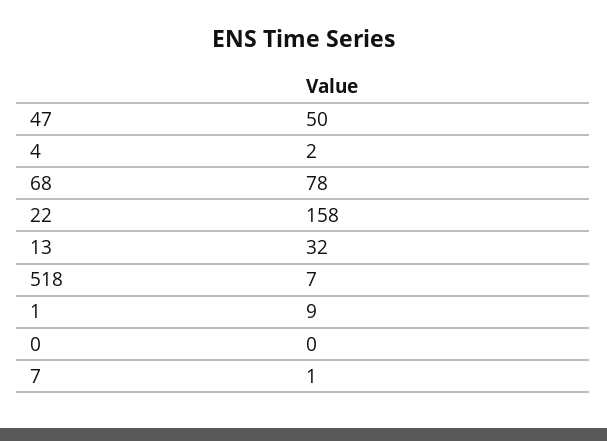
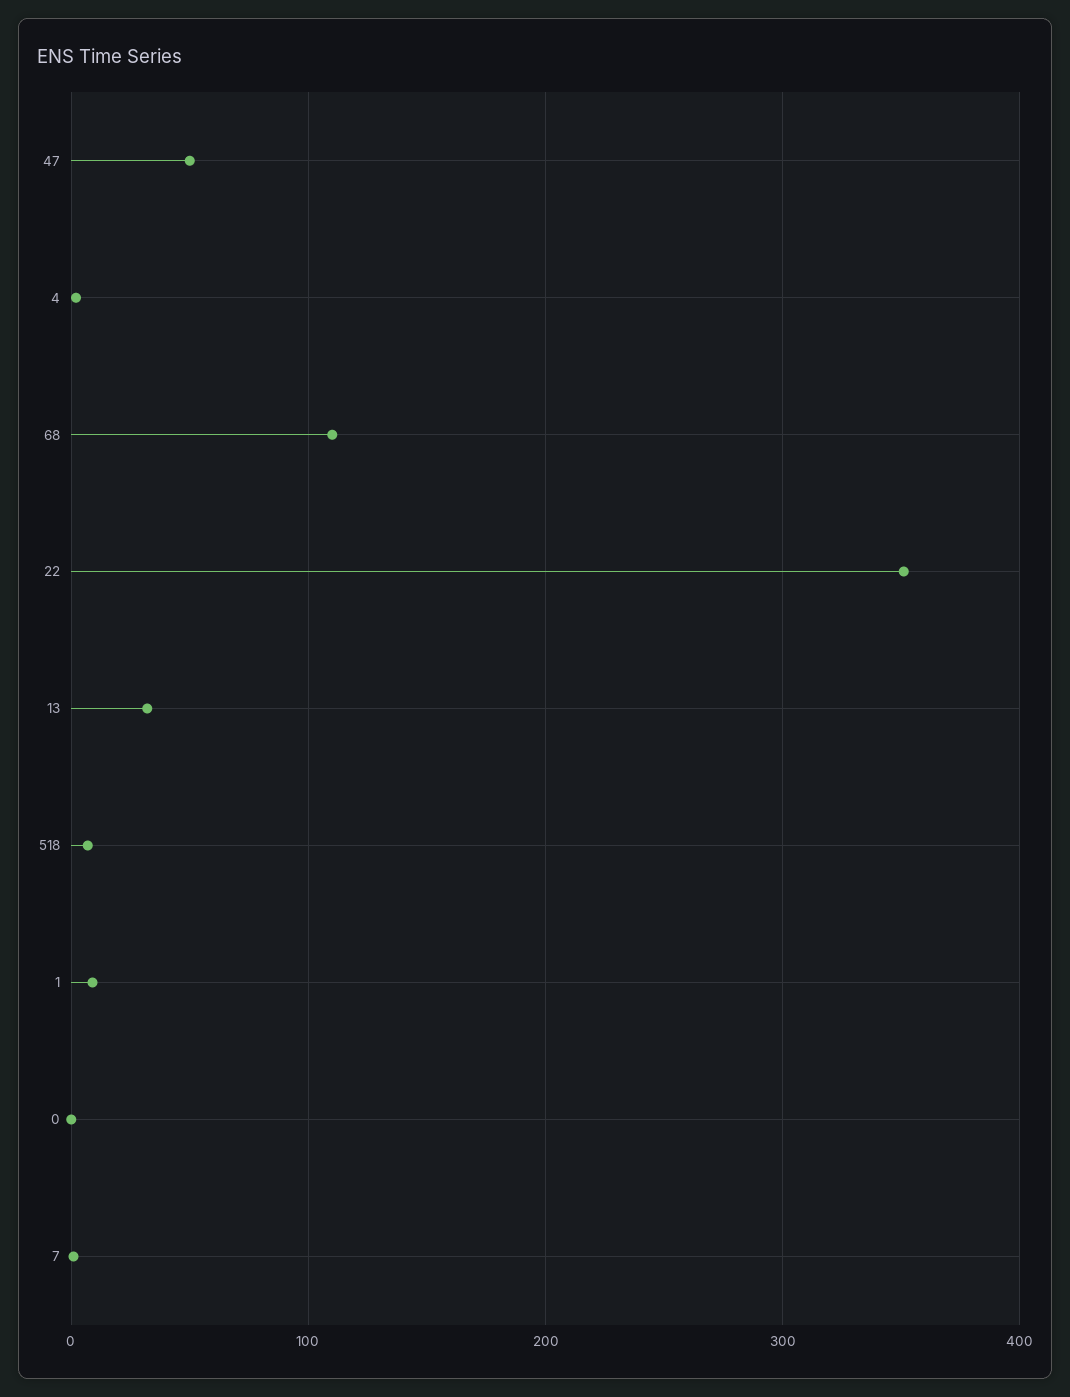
  {
    "47": 50,
    "4": 2,
-   "68": 78,
+   "68": 110,
-   "22": 158,
+   "22": 350,
    "13": 32,
    "518": 7,
    "1": 9,
    "0": 0,
    "7": 1
  }

